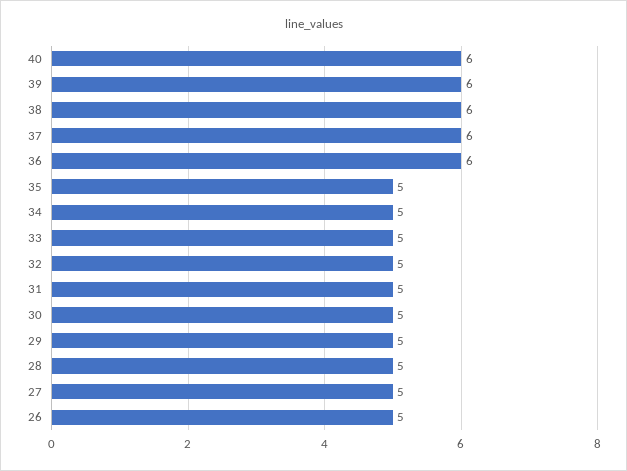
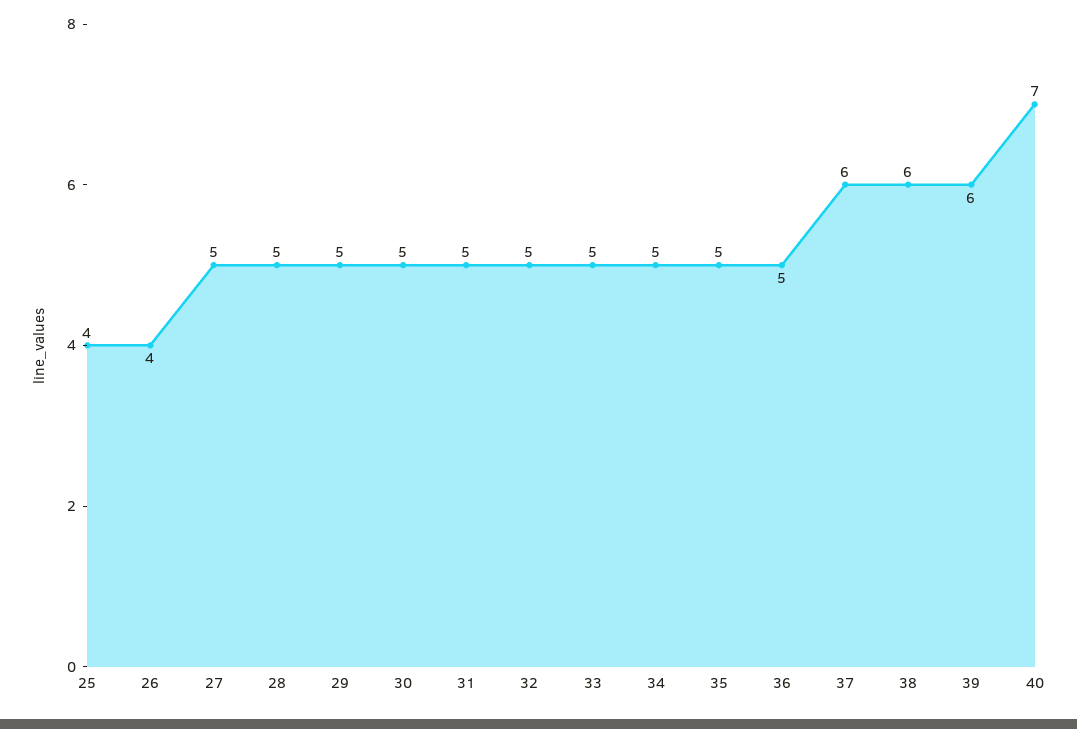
  {
-   "40": 6,
+   "40": 7,
    "39": 6,
    "38": 6,
    "37": 6,
-   "36": 6,
+   "36": 5,
    "35": 5,
    "34": 5,
    "33": 5,
    "32": 5,
    "31": 5,
    "30": 5,
    "29": 5,
    "28": 5,
    "27": 5,
-   "26": 5
+   "26": 4,
+   "25": 4
  }

